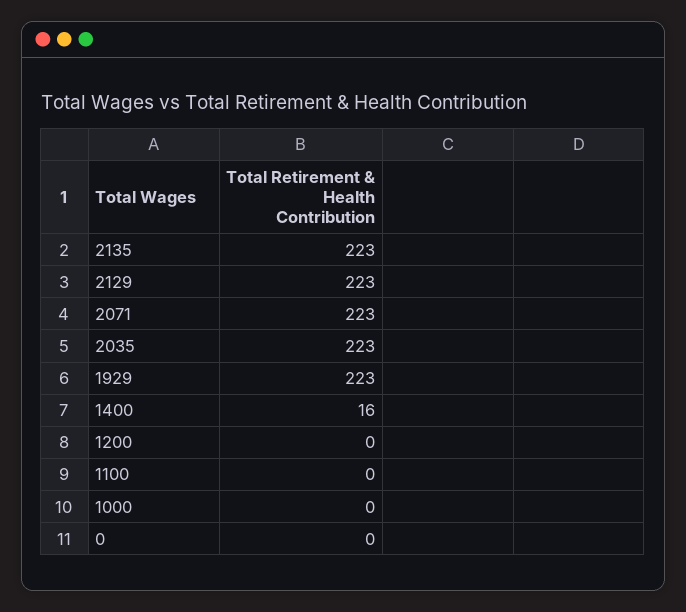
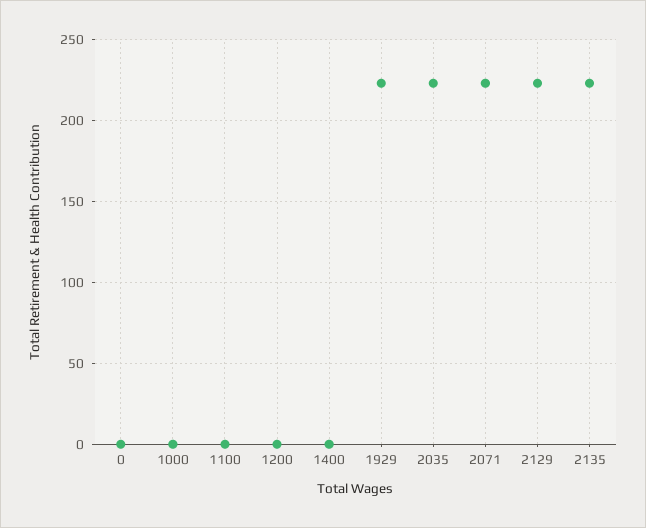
  {
    "2135": 223,
    "2129": 223,
    "2071": 223,
    "2035": 223,
    "1929": 223,
-   "1400": 16,
+   "1400": 0,
    "1200": 0,
    "1100": 0,
    "1000": 0,
    "0": 0
  }

